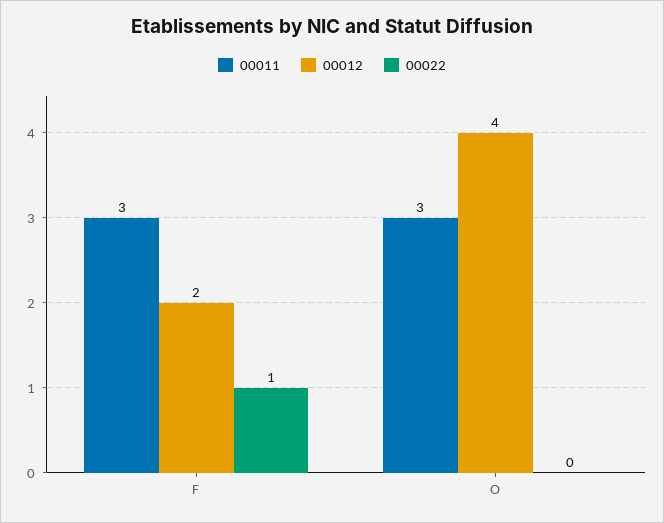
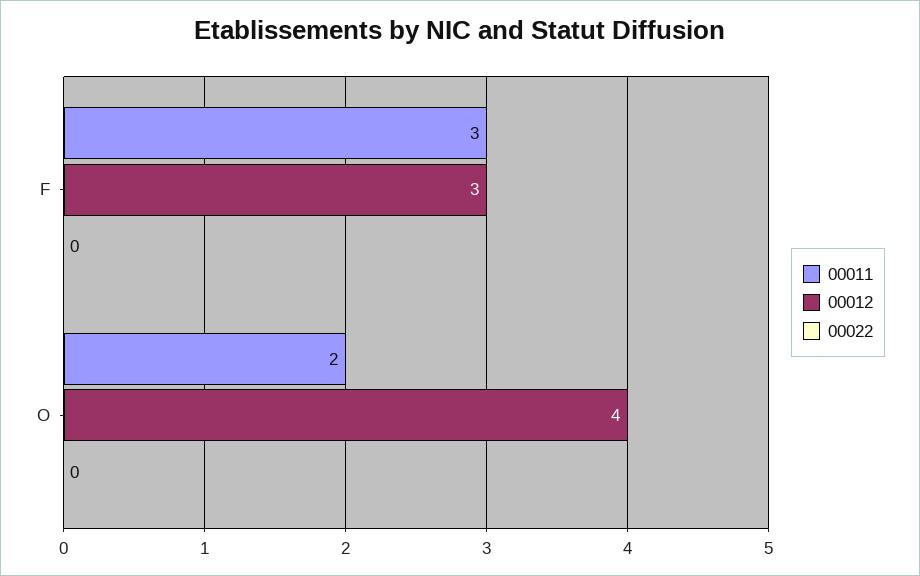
  {
    "00011": {
      "F": 3,
-     "O": 3
+     "O": 2
    },
    "00012": {
-     "F": 2,
+     "F": 3,
      "O": 4
    },
    "00022": {
-     "F": 1,
+     "F": 0,
      "O": 0
    }
  }

